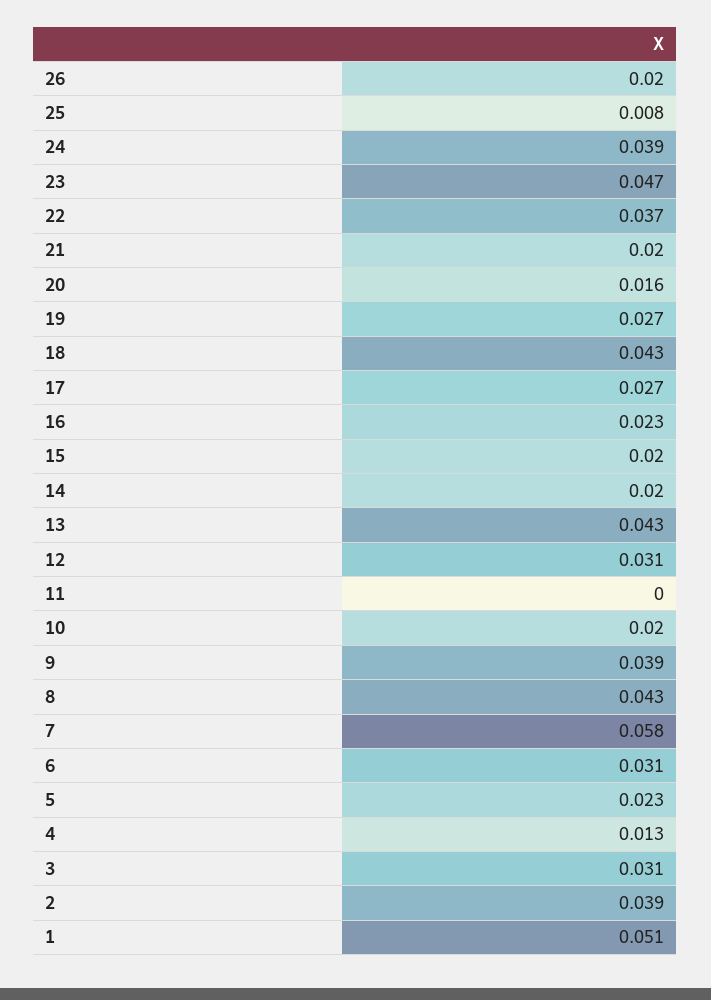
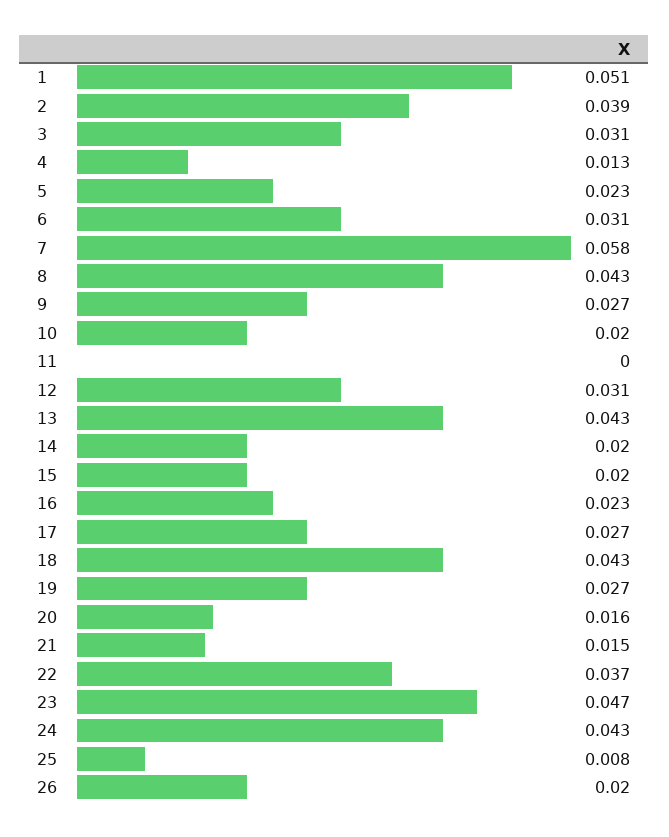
  {
    "26": 0.02,
    "25": 0.008,
-   "24": 0.039,
+   "24": 0.043,
    "23": 0.047,
    "22": 0.037,
-   "21": 0.02,
+   "21": 0.015,
    "20": 0.016,
    "19": 0.027,
    "18": 0.043,
    "17": 0.027,
    "16": 0.023,
    "15": 0.02,
    "14": 0.02,
    "13": 0.043,
    "12": 0.031,
    "11": 0,
    "10": 0.02,
-   "9": 0.039,
+   "9": 0.027,
    "8": 0.043,
    "7": 0.058,
    "6": 0.031,
    "5": 0.023,
    "4": 0.013,
    "3": 0.031,
    "2": 0.039,
    "1": 0.051
  }

